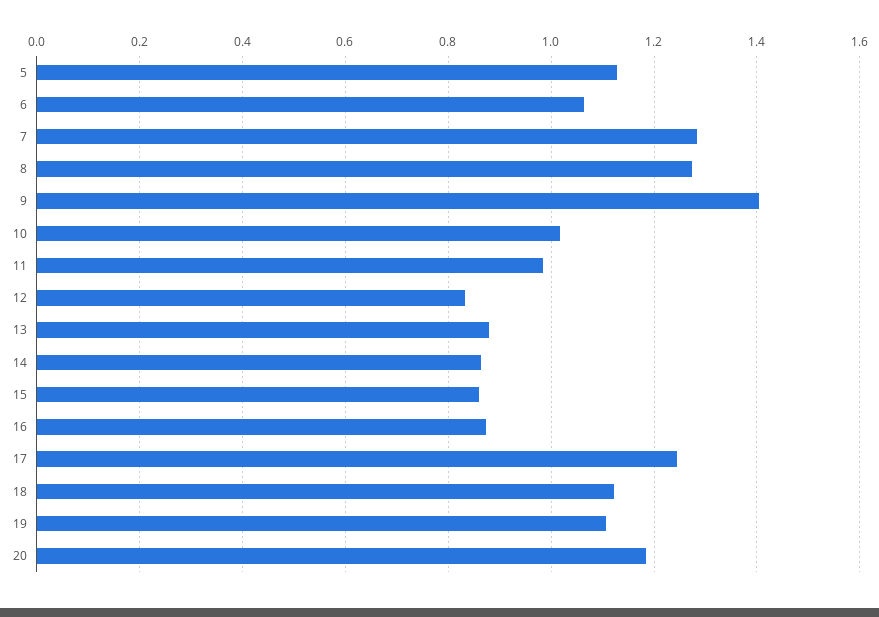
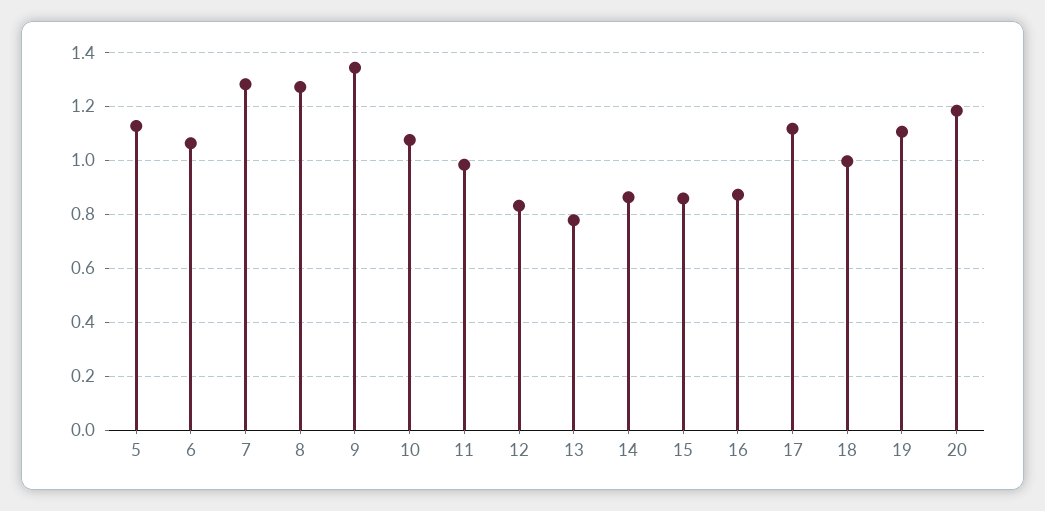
  {
    "5": 1.12,
    "6": 1.06,
    "7": 1.28,
    "8": 1.28,
-   "9": 1.4,
+   "9": 1.35,
-   "10": 1.02,
+   "10": 1.075,
    "11": 0.98,
    "12": 0.84,
-   "13": 0.88,
+   "13": 0.775,
    "14": 0.86,
    "15": 0.86,
    "16": 0.88,
-   "17": 1.24,
+   "17": 1.125,
-   "18": 1.12,
+   "18": 1,
    "19": 1.1,
    "20": 1.18
  }

